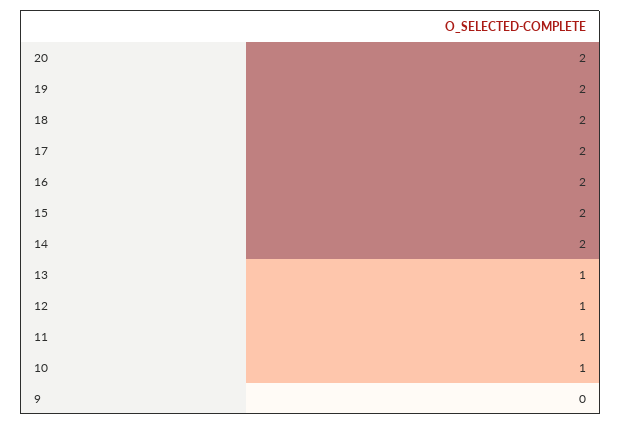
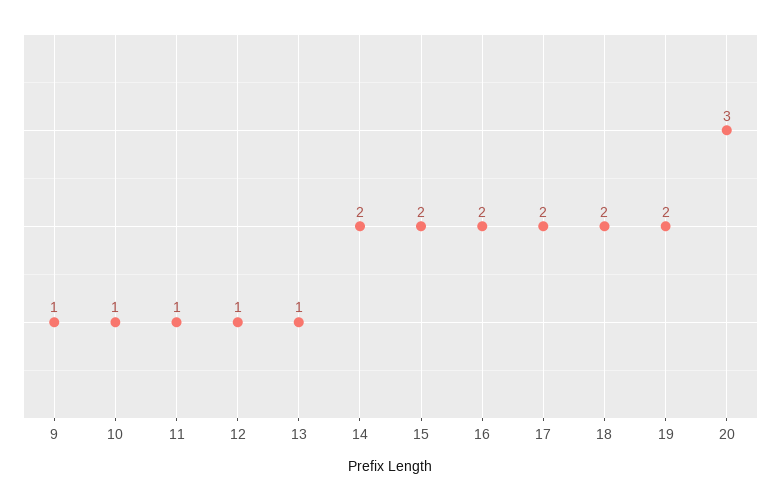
  {
-   "20": 2,
+   "20": 3,
    "19": 2,
    "18": 2,
    "17": 2,
    "16": 2,
    "15": 2,
    "14": 2,
    "13": 1,
    "12": 1,
    "11": 1,
    "10": 1,
-   "9": 0
+   "9": 1
  }

